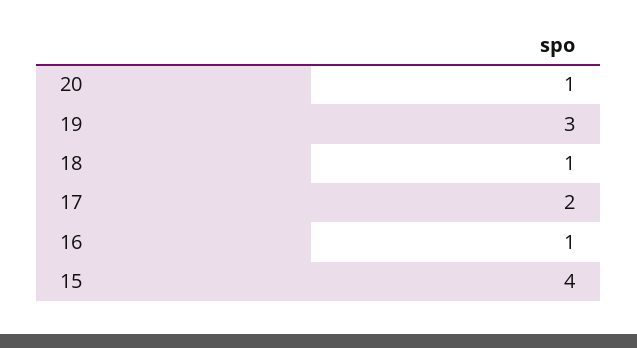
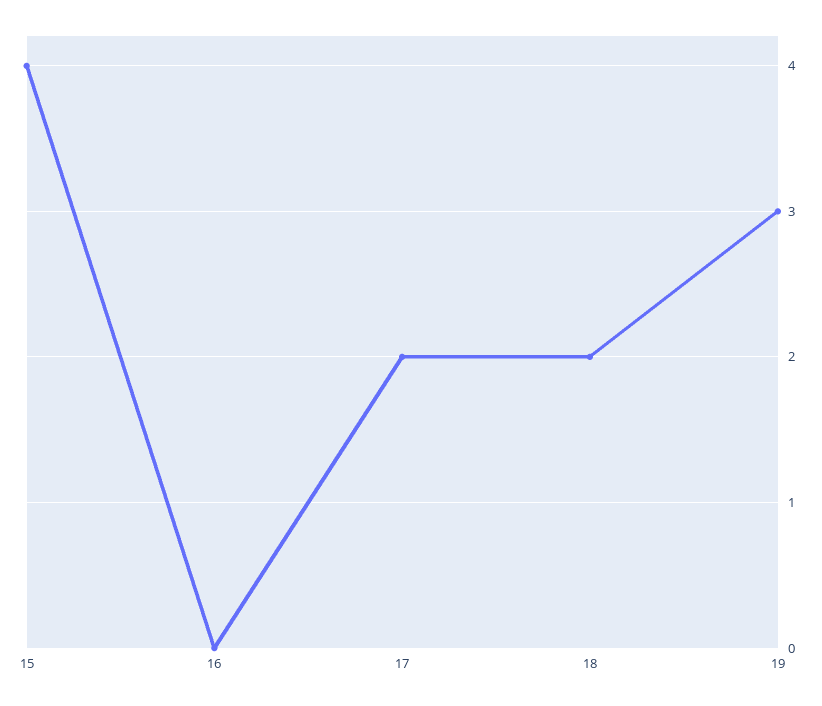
  {
-   "20": 1,
    "19": 3,
-   "18": 1,
+   "18": 2,
    "17": 2,
-   "16": 1,
+   "16": 0,
    "15": 4
  }

